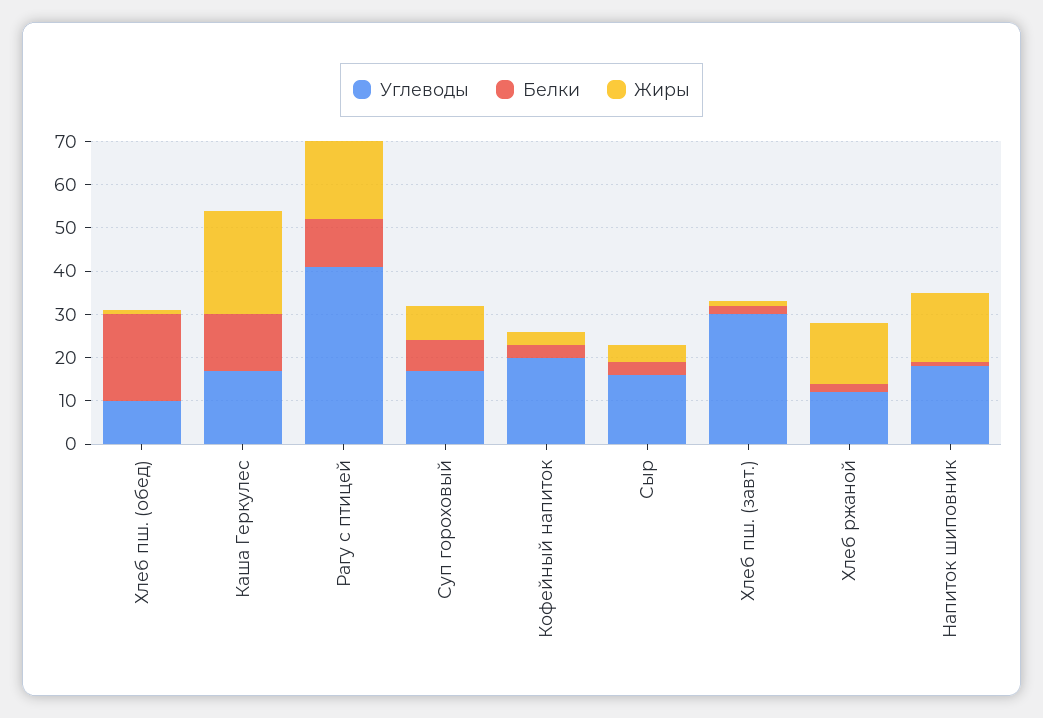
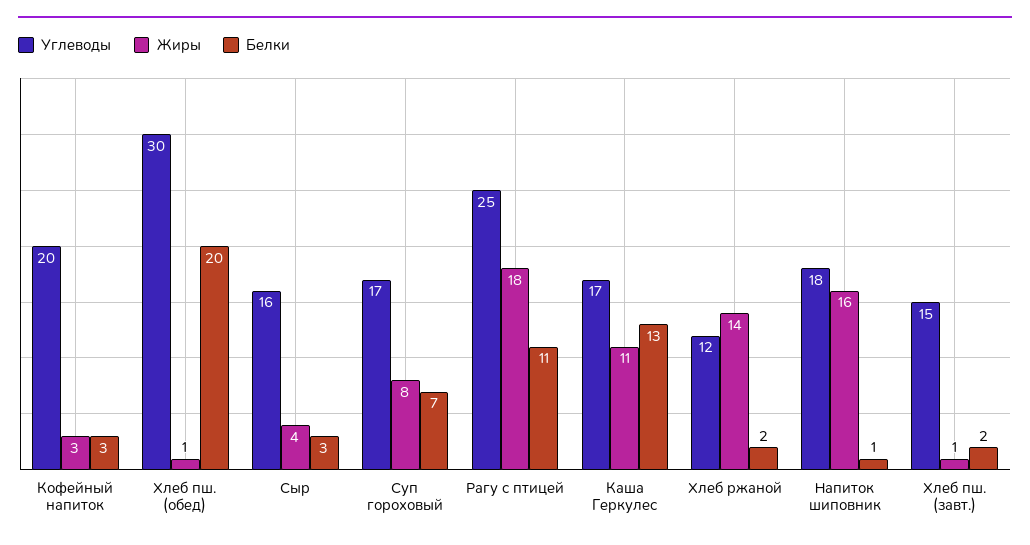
  {
    "Углеводы": {
-     "Хлеб пш. (обед)": 10,
+     "Хлеб пш. (обед)": 30,
      "Каша Геркулес": 17,
-     "Рагу с птицей": 40,
+     "Рагу с птицей": 25,
      "Суп гороховый": 17,
      "Кофейный напиток": 20,
      "Сыр": 16,
-     "Хлеб пш. (завт.)": 30,
+     "Хлеб пш. (завт.)": 15,
      "Хлеб ржаной": 12,
      "Напиток шиповник": 18
    },
    "Белки": {
      "Хлеб пш. (обед)": 20,
      "Каша Геркулес": 13,
      "Рагу с птицей": 11,
      "Суп гороховый": 7,
      "Кофейный напиток": 3,
      "Сыр": 3,
      "Хлеб пш. (завт.)": 2,
      "Хлеб ржаной": 2,
      "Напиток шиповник": 1
    },
    "Жиры": {
      "Хлеб пш. (обед)": 1,
-     "Каша Геркулес": 25,
+     "Каша Геркулес": 11,
      "Рагу с птицей": 18,
      "Суп гороховый": 8,
      "Кофейный напиток": 3,
      "Сыр": 4,
      "Хлеб пш. (завт.)": 1,
      "Хлеб ржаной": 14,
      "Напиток шиповник": 16
    }
  }

